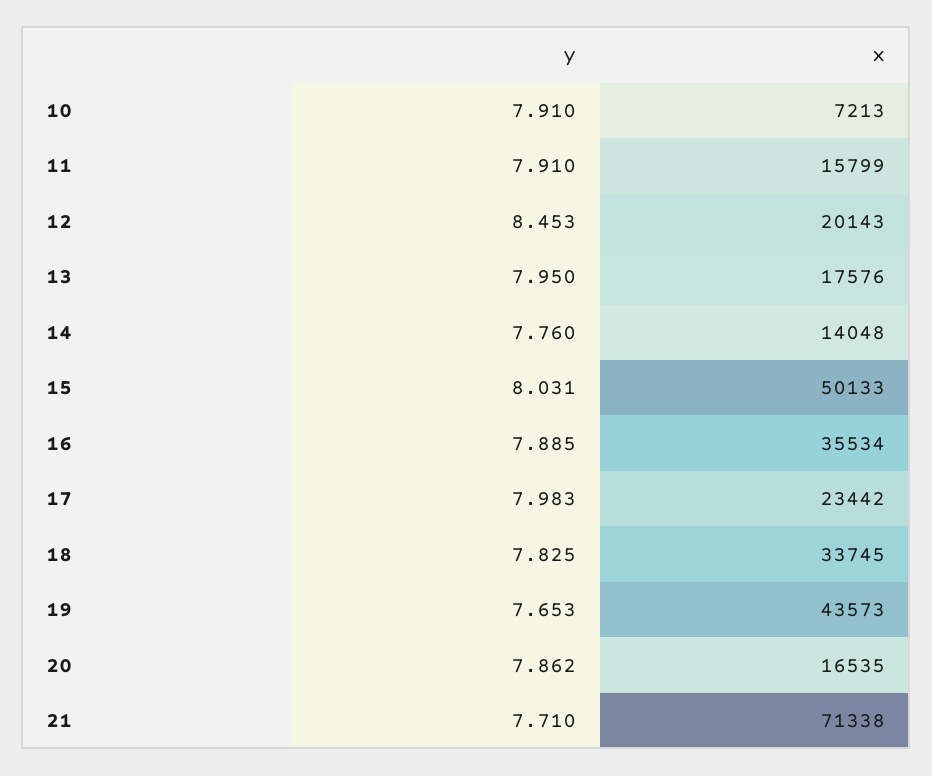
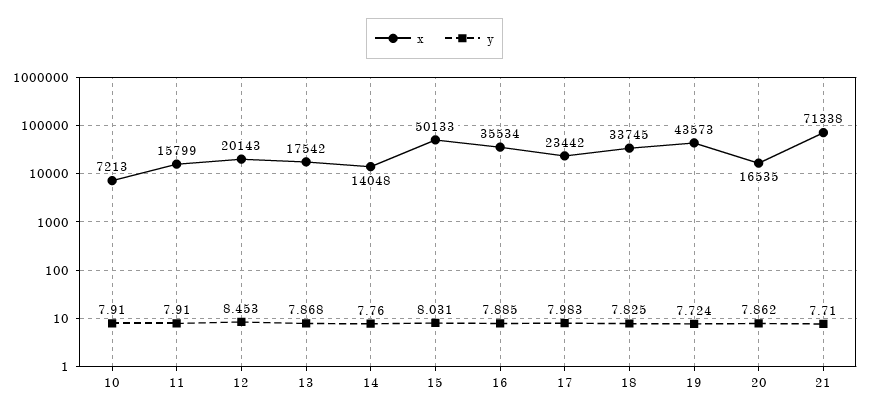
  {
    "y": {
      "10": 7.91,
      "11": 7.91,
      "12": 8.453,
-     "13": 7.95,
+     "13": 7.868,
      "14": 7.76,
      "15": 8.031,
      "16": 7.885,
      "17": 7.983,
      "18": 7.825,
-     "19": 7.653,
+     "19": 7.724,
      "20": 7.862,
      "21": 7.71
    },
    "x": {
      "10": 7213,
      "11": 15799,
      "12": 20143,
-     "13": 17576,
+     "13": 17542,
      "14": 14048,
      "15": 50133,
      "16": 35534,
      "17": 23442,
      "18": 33745,
      "19": 43573,
      "20": 16535,
      "21": 71338
    }
  }

